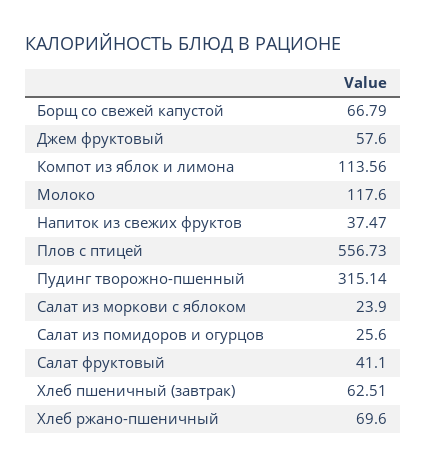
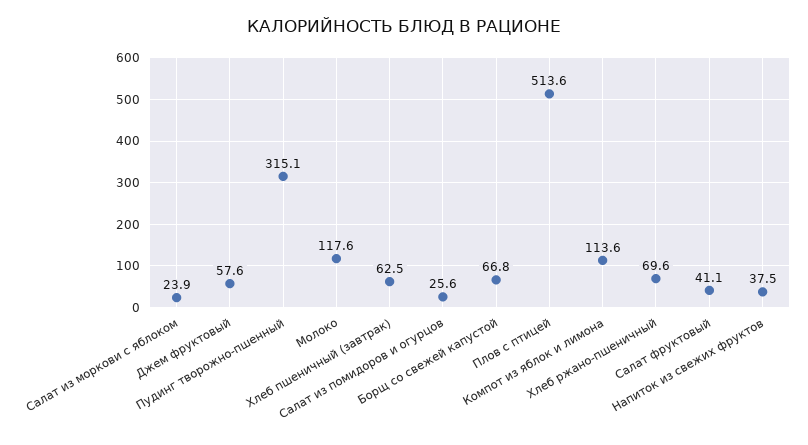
  {
    "Борщ со свежей капустой": 66.79,
    "Джем фруктовый": 57.6,
    "Компот из яблок и лимона": 113.56,
    "Молоко": 117.6,
    "Напиток из свежих фруктов": 37.47,
-   "Плов с птицей": 556.73,
+   "Плов с птицей": 513.6,
    "Пудинг творожно-пшенный": 315.14,
    "Салат из моркови с яблоком": 23.9,
    "Салат из помидоров и огурцов": 25.6,
    "Салат фруктовый": 41.1,
    "Хлеб пшеничный (завтрак)": 62.51,
    "Хлеб ржано-пшеничный": 69.6
  }

